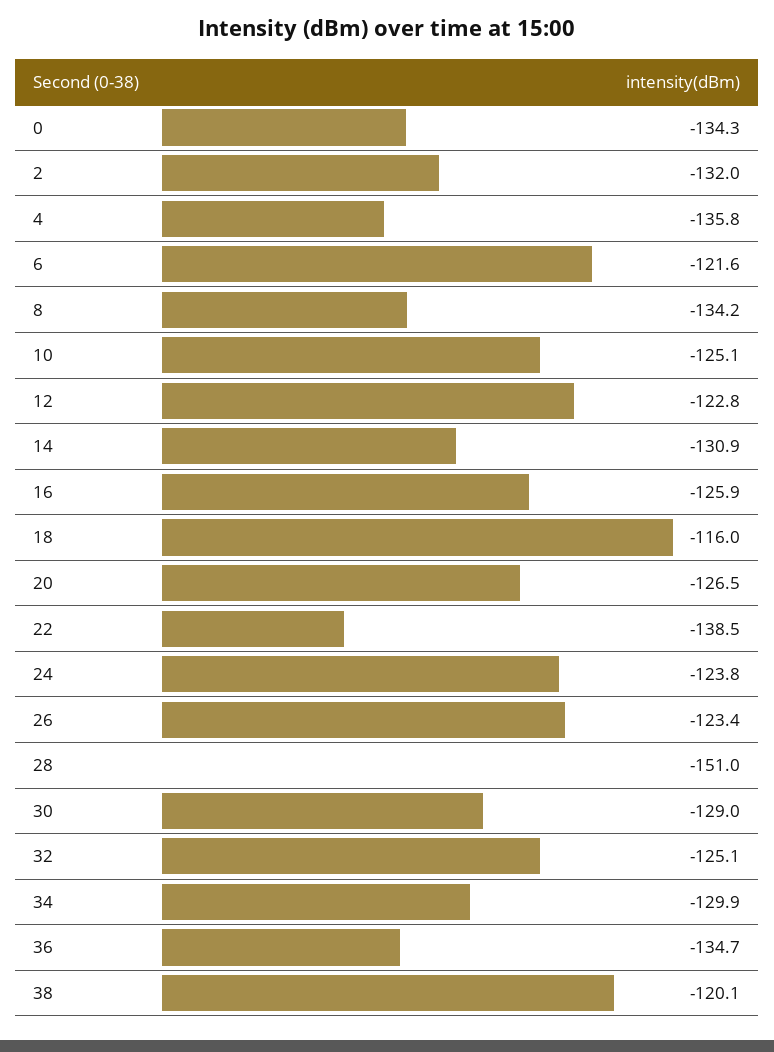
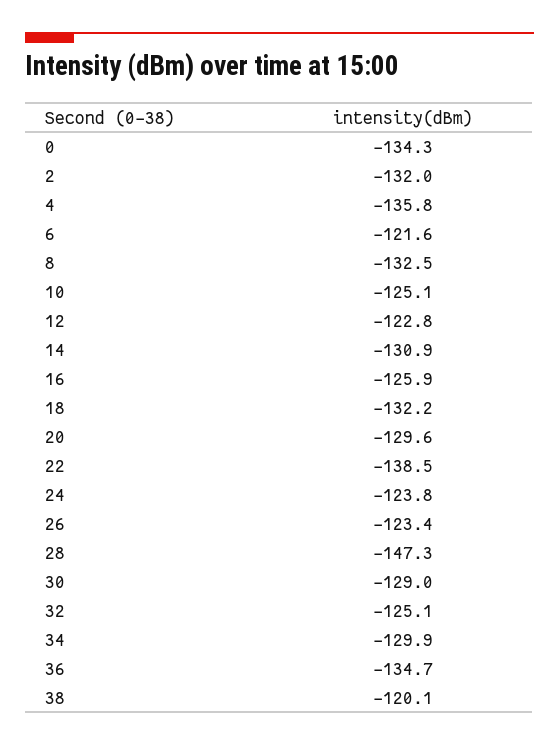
  {
    "0": -134.3,
    "2": -132,
    "4": -135.8,
    "6": -121.6,
-   "8": -134.2,
+   "8": -132.5,
    "10": -125.1,
    "12": -122.8,
    "14": -130.9,
    "16": -125.9,
-   "18": -116,
+   "18": -132.2,
-   "20": -126.5,
+   "20": -129.6,
    "22": -138.5,
    "24": -123.8,
    "26": -123.4,
-   "28": -151,
+   "28": -147.3,
    "30": -129,
    "32": -125.1,
    "34": -129.9,
    "36": -134.7,
    "38": -120.1
  }

